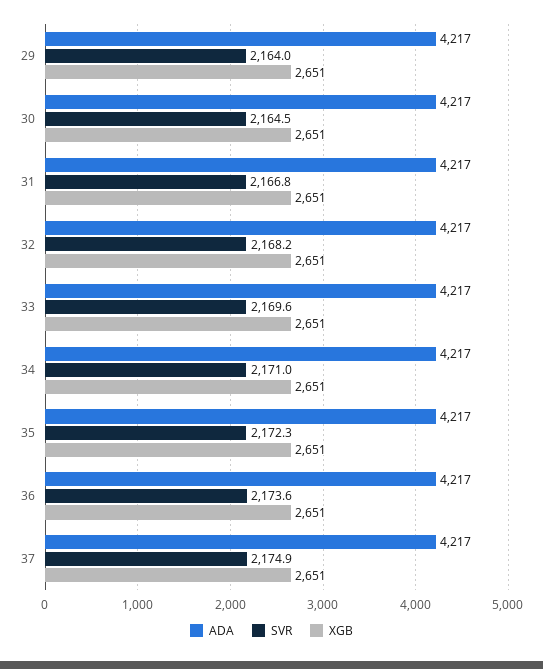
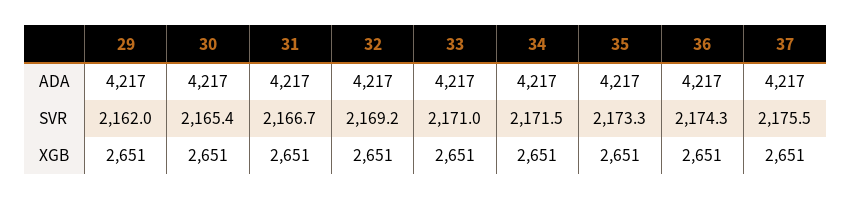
  {
    "ADA": {
      "29": 4217,
      "30": 4217,
      "31": 4217,
      "32": 4217,
      "33": 4217,
      "34": 4217,
      "35": 4217,
      "36": 4217,
      "37": 4217
    },
    "SVR": {
-     "29": 2164,
+     "29": 2162,
-     "30": 2164.5,
+     "30": 2165.4,
-     "31": 2166.8,
+     "31": 2166.7,
-     "32": 2168.2,
+     "32": 2169.2,
-     "33": 2169.6,
+     "33": 2171,
-     "34": 2171,
+     "34": 2171.5,
-     "35": 2172.3,
+     "35": 2173.3,
-     "36": 2173.6,
+     "36": 2174.3,
-     "37": 2174.9
+     "37": 2175.5
    },
    "XGB": {
      "29": 2651,
      "30": 2651,
      "31": 2651,
      "32": 2651,
      "33": 2651,
      "34": 2651,
      "35": 2651,
      "36": 2651,
      "37": 2651
    }
  }

